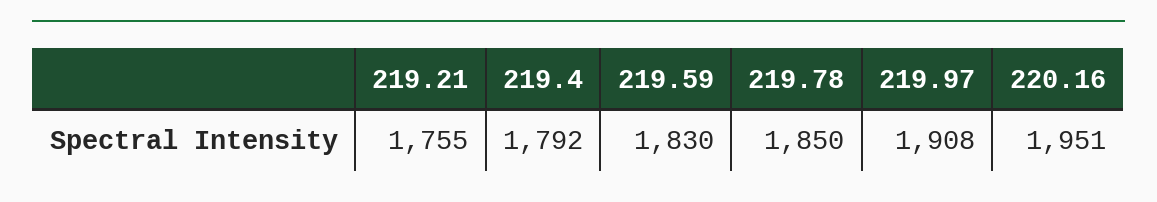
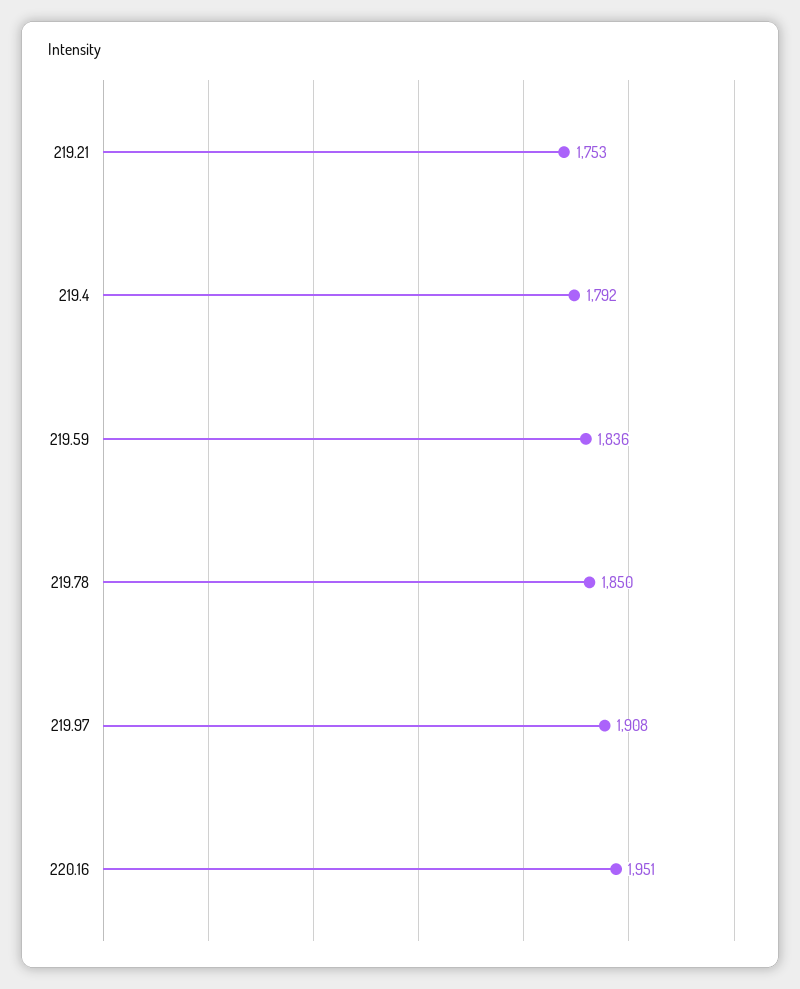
  {
-   "219.21": 1755,
+   "219.21": 1753,
    "219.4": 1792,
-   "219.59": 1830,
+   "219.59": 1836,
    "219.78": 1850,
    "219.97": 1908,
    "220.16": 1951
  }

